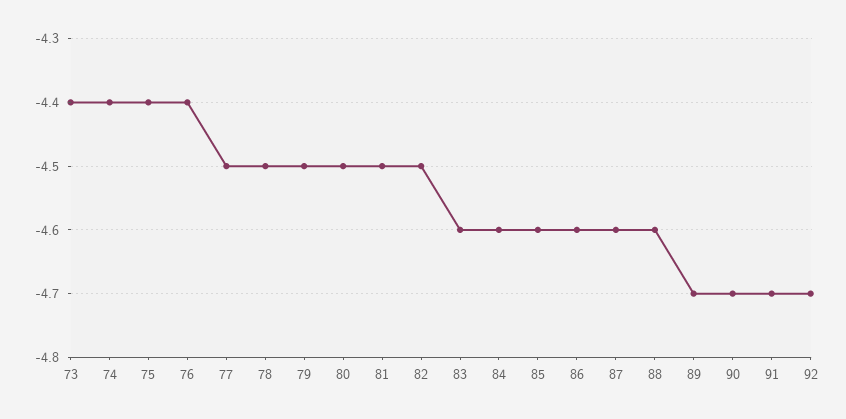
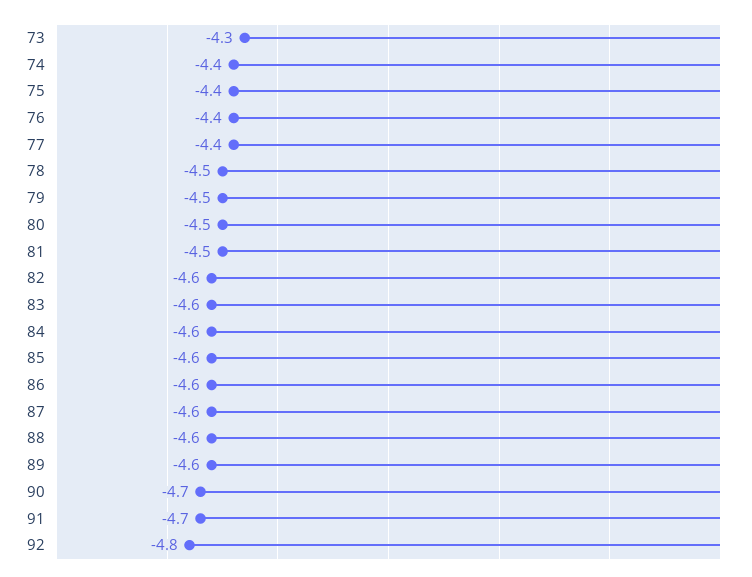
  {
-   "73": -4.4,
+   "73": -4.3,
    "74": -4.4,
    "75": -4.4,
    "76": -4.4,
-   "77": -4.5,
+   "77": -4.4,
    "78": -4.5,
    "79": -4.5,
    "80": -4.5,
    "81": -4.5,
-   "82": -4.5,
+   "82": -4.6,
    "83": -4.6,
    "84": -4.6,
    "85": -4.6,
    "86": -4.6,
    "87": -4.6,
    "88": -4.6,
-   "89": -4.7,
+   "89": -4.6,
    "90": -4.7,
    "91": -4.7,
-   "92": -4.7
+   "92": -4.8
  }

